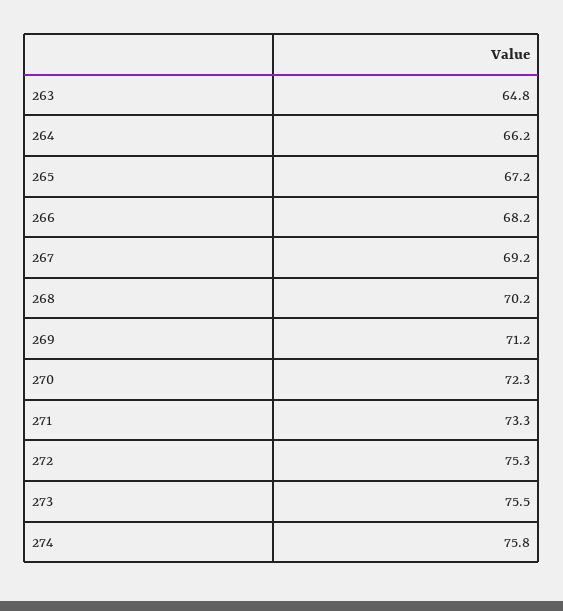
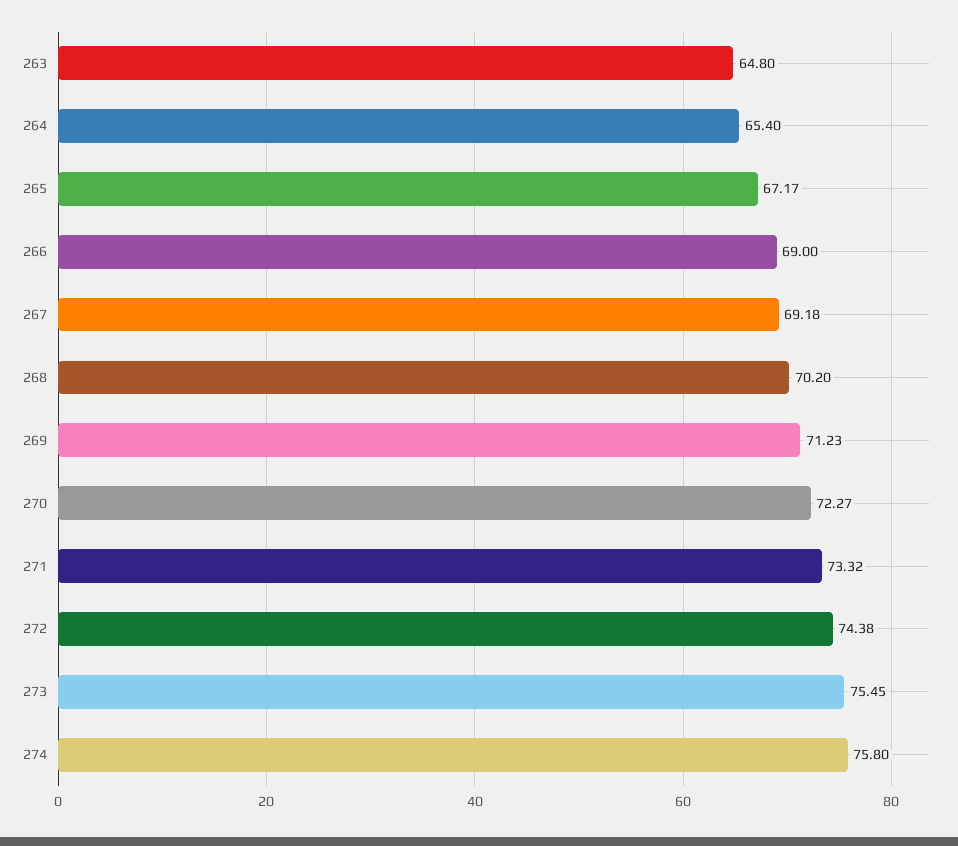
  {
    "263": 64.8,
-   "264": 66.2,
+   "264": 65.4,
    "265": 67.17,
-   "266": 68.2,
+   "266": 69,
    "267": 69.18,
    "268": 70.2,
    "269": 71.23,
    "270": 72.27,
    "271": 73.32,
-   "272": 75.3,
+   "272": 74.38,
    "273": 75.45,
    "274": 75.8
  }

